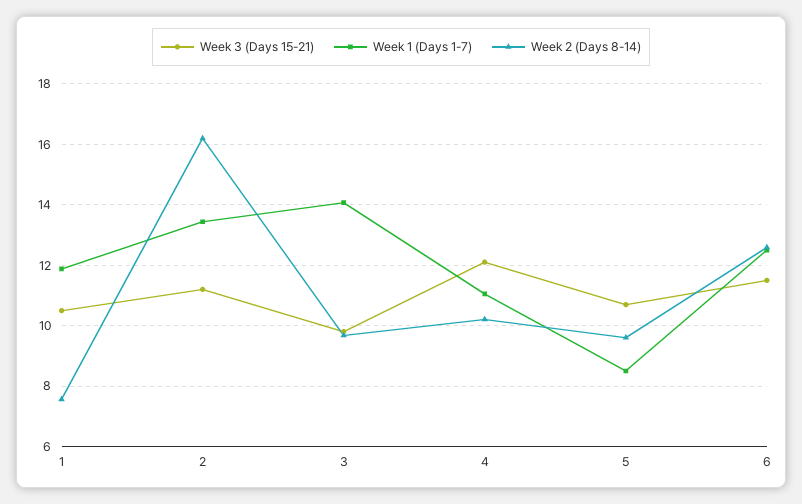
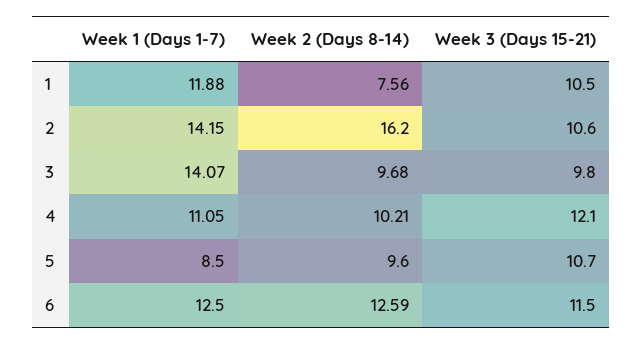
  {
    "Week 3 (Days 15-21)": {
      "1": 10.5,
-     "2": 11.2,
+     "2": 10.6,
      "3": 9.8,
      "4": 12.1,
      "5": 10.7,
      "6": 11.5
    },
    "Week 1 (Days 1-7)": {
      "1": 11.88,
-     "2": 13.4,
+     "2": 14.15,
      "3": 14.07,
      "4": 11.05,
      "5": 8.5,
      "6": 12.5
    },
    "Week 2 (Days 8-14)": {
      "1": 7.56,
      "2": 16.2,
      "3": 9.68,
      "4": 10.21,
      "5": 9.6,
      "6": 12.59
    }
  }

